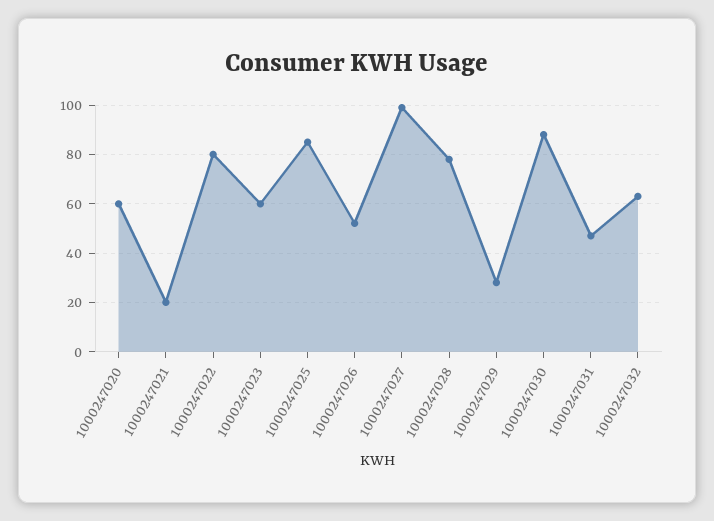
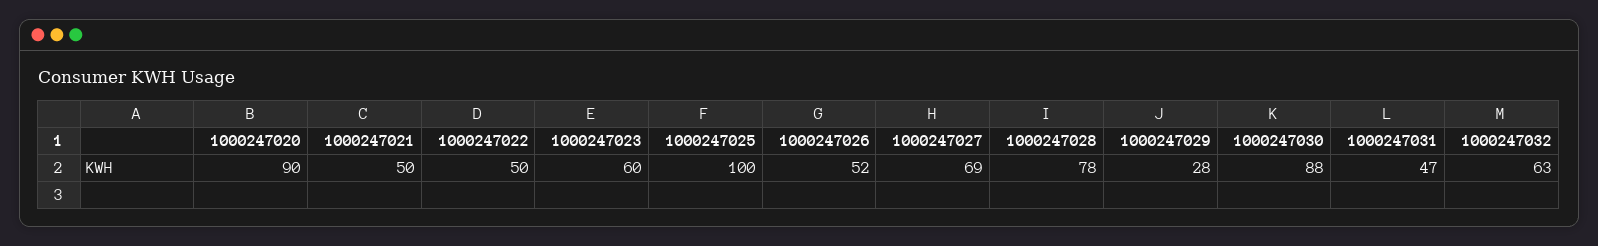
  {
-   "1000247020": 60,
+   "1000247020": 90,
-   "1000247021": 20,
+   "1000247021": 50,
-   "1000247022": 80,
+   "1000247022": 50,
    "1000247023": 60,
-   "1000247025": 85,
+   "1000247025": 100,
    "1000247026": 52,
-   "1000247027": 100,
+   "1000247027": 69,
    "1000247028": 78,
    "1000247029": 28,
    "1000247030": 88,
    "1000247031": 47,
    "1000247032": 63
  }

